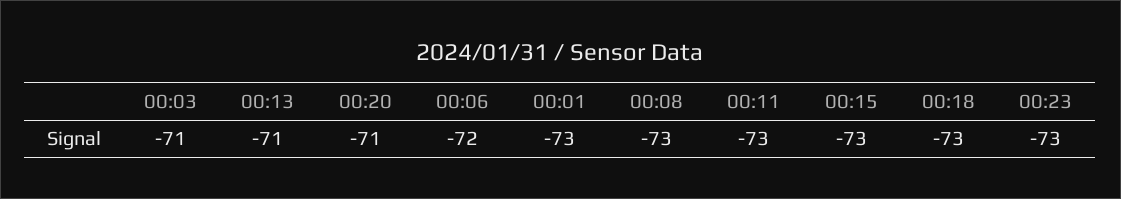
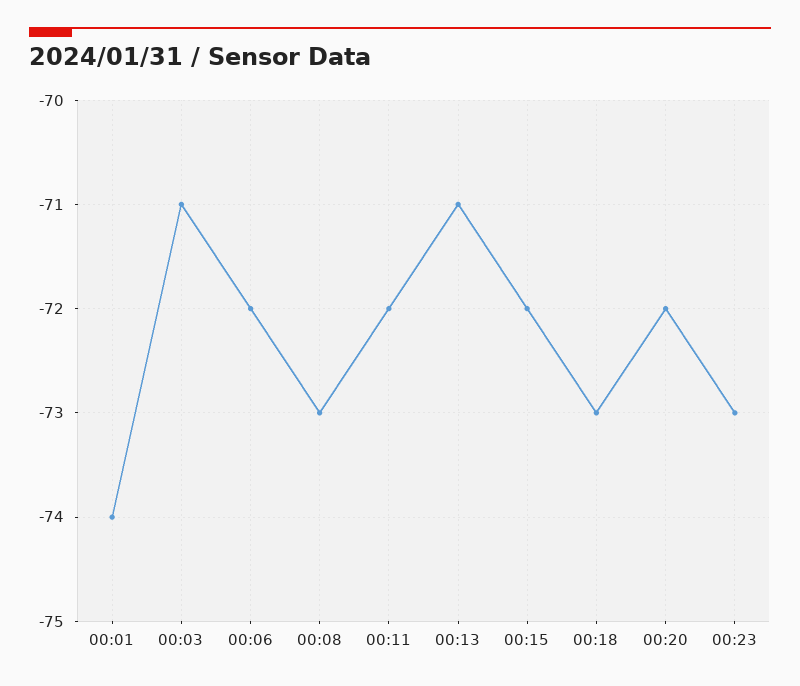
  {
    "00:03": -71,
    "00:13": -71,
-   "00:20": -71,
+   "00:20": -72,
    "00:06": -72,
-   "00:01": -73,
+   "00:01": -74,
    "00:08": -73,
-   "00:11": -73,
+   "00:11": -72,
-   "00:15": -73,
+   "00:15": -72,
    "00:18": -73,
    "00:23": -73
  }

